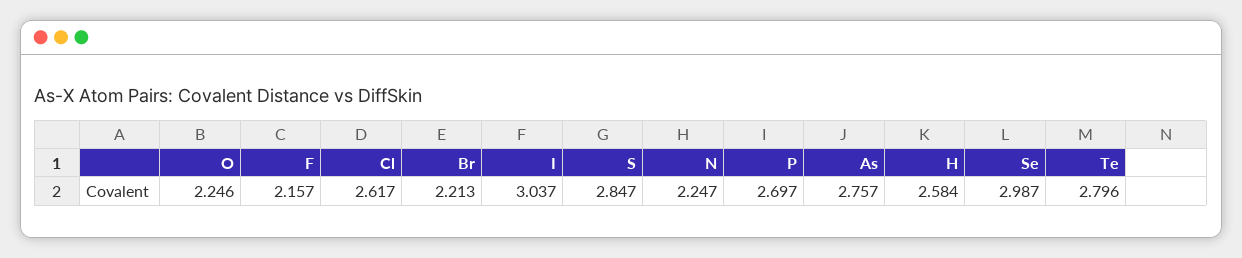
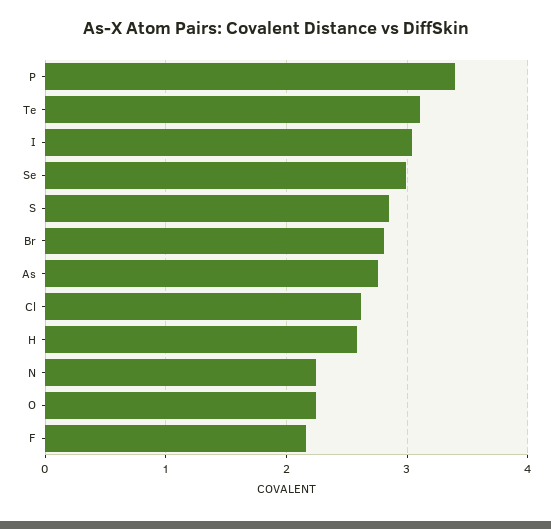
  {
    "O": 2.246,
    "F": 2.157,
    "Cl": 2.617,
-   "Br": 2.213,
+   "Br": 2.8,
    "I": 3.037,
    "S": 2.847,
    "N": 2.247,
-   "P": 2.697,
+   "P": 3.4,
    "As": 2.757,
    "H": 2.584,
    "Se": 2.987,
-   "Te": 2.796
+   "Te": 3.1
  }

